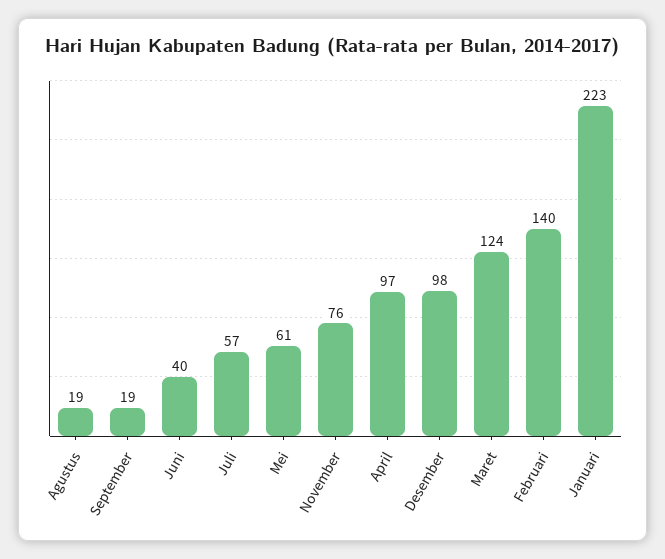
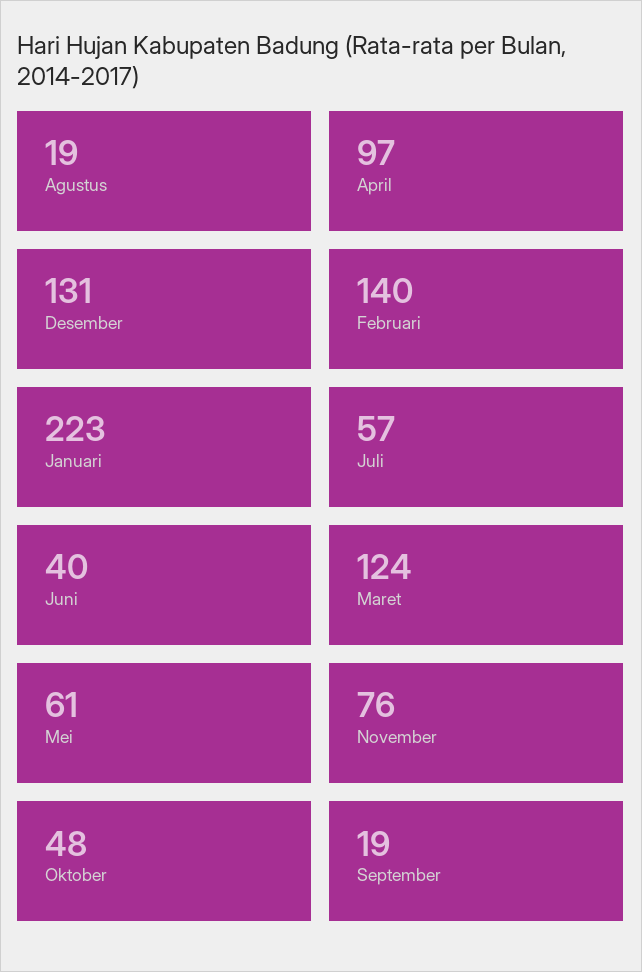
  {
    "Agustus": 19,
    "September": 19,
    "Juni": 40,
    "Juli": 57,
    "Mei": 61,
    "November": 76,
    "April": 97,
-   "Desember": 98,
+   "Desember": 131,
    "Maret": 124,
    "Februari": 140,
-   "Januari": 223
+   "Januari": 223,
+   "Oktober": 48
  }

